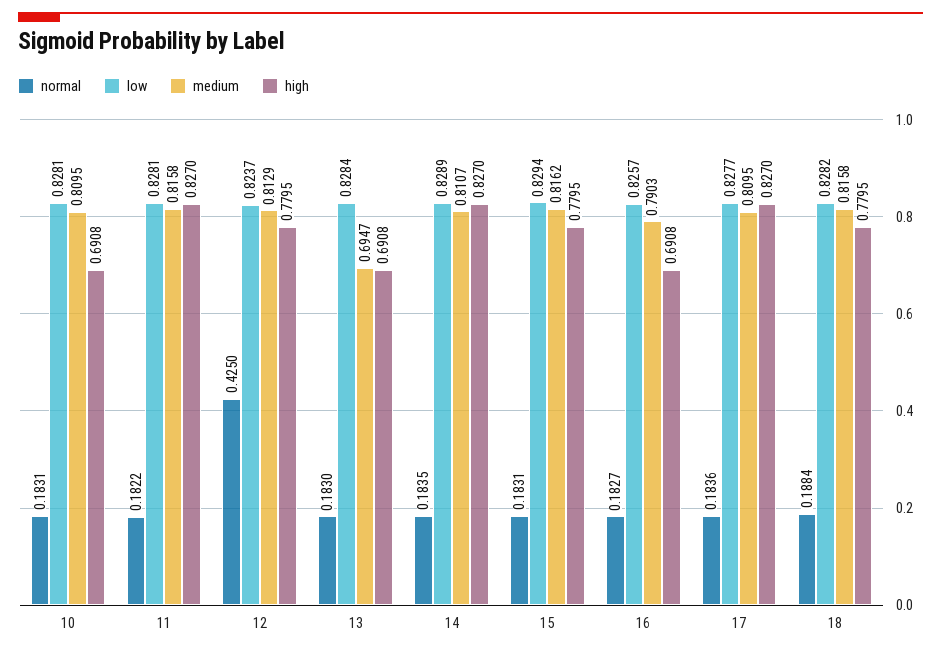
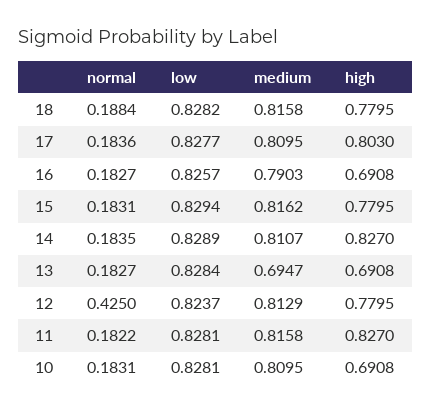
  {
    "normal": {
      "10": 0.1831,
      "11": 0.1822,
      "12": 0.425,
-     "13": 0.183,
+     "13": 0.1827,
      "14": 0.1835,
      "15": 0.1831,
      "16": 0.1827,
      "17": 0.1836,
      "18": 0.1884
    },
    "low": {
      "10": 0.8281,
      "11": 0.8281,
      "12": 0.8237,
      "13": 0.8284,
      "14": 0.8289,
      "15": 0.8294,
      "16": 0.8257,
      "17": 0.8277,
      "18": 0.8282
    },
    "medium": {
      "10": 0.8095,
      "11": 0.8158,
      "12": 0.8129,
      "13": 0.6947,
      "14": 0.8107,
      "15": 0.8162,
      "16": 0.7903,
      "17": 0.8095,
      "18": 0.8158
    },
    "high": {
      "10": 0.6908,
      "11": 0.827,
      "12": 0.7795,
      "13": 0.6908,
      "14": 0.827,
      "15": 0.7795,
      "16": 0.6908,
-     "17": 0.827,
+     "17": 0.803,
      "18": 0.7795
    }
  }

